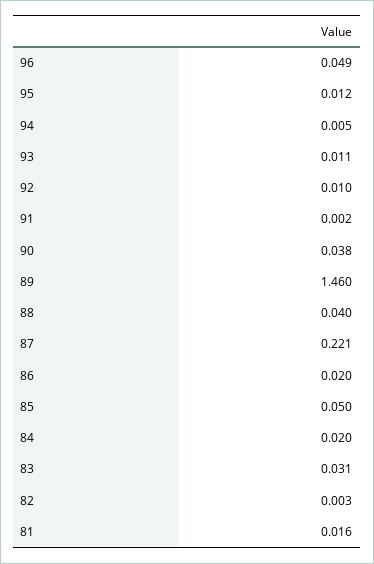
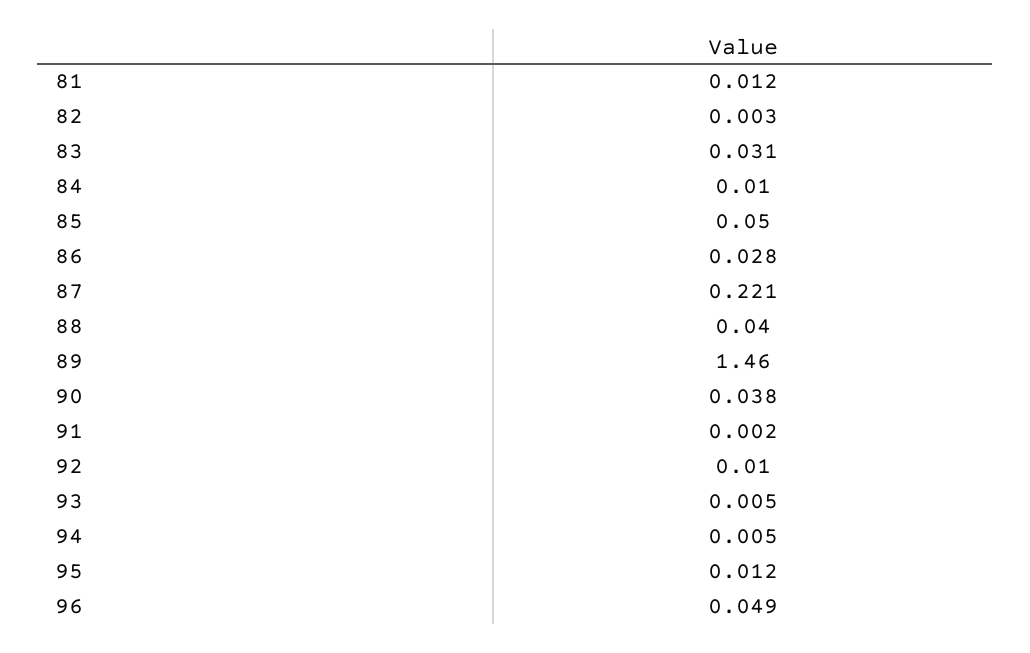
  {
    "96": 0.049,
    "95": 0.012,
    "94": 0.005,
-   "93": 0.011,
+   "93": 0.005,
    "92": 0.01,
    "91": 0.002,
    "90": 0.038,
    "89": 1.46,
    "88": 0.04,
    "87": 0.221,
-   "86": 0.02,
+   "86": 0.028,
    "85": 0.05,
-   "84": 0.02,
+   "84": 0.01,
    "83": 0.031,
    "82": 0.003,
-   "81": 0.016
+   "81": 0.012
  }

